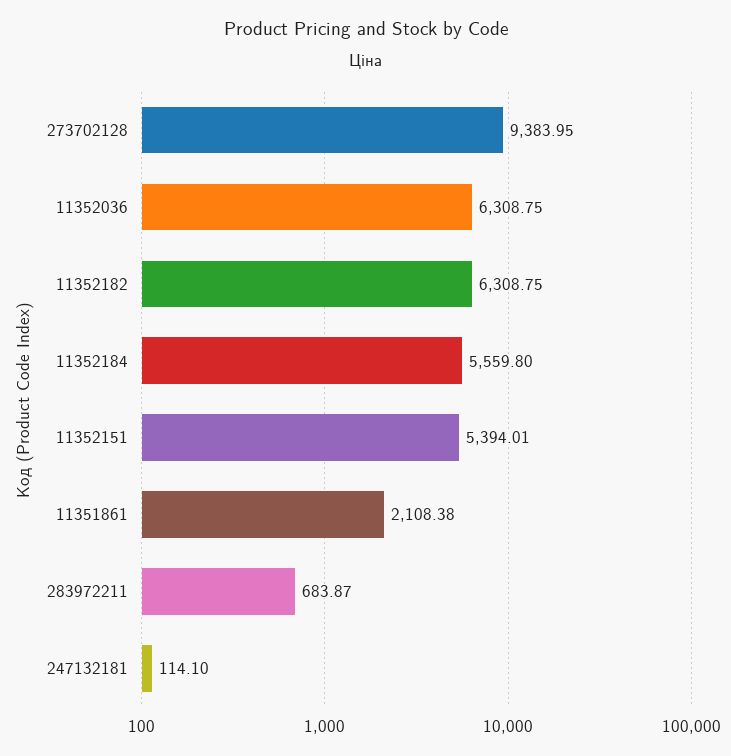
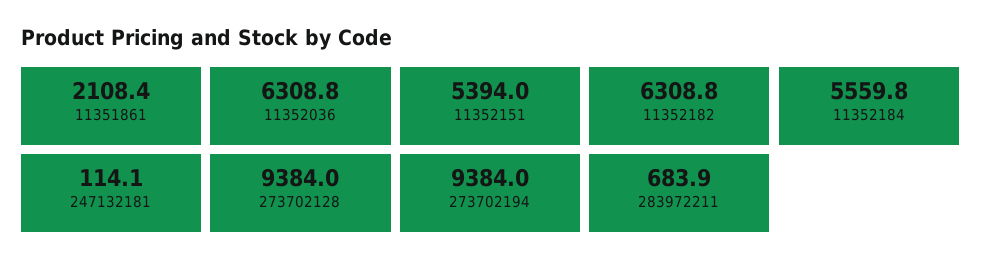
  {
    "273702128": 9383.95,
    "11352036": 6308.75,
    "11352182": 6308.75,
    "11352184": 5559.8,
    "11352151": 5394.01,
    "11351861": 2108.38,
    "283972211": 683.87,
-   "247132181": 114.1
+   "247132181": 114.1,
+   "273702194": 9384
  }

